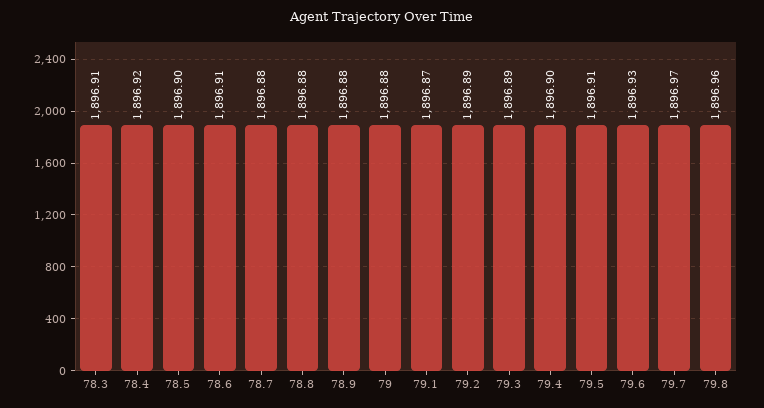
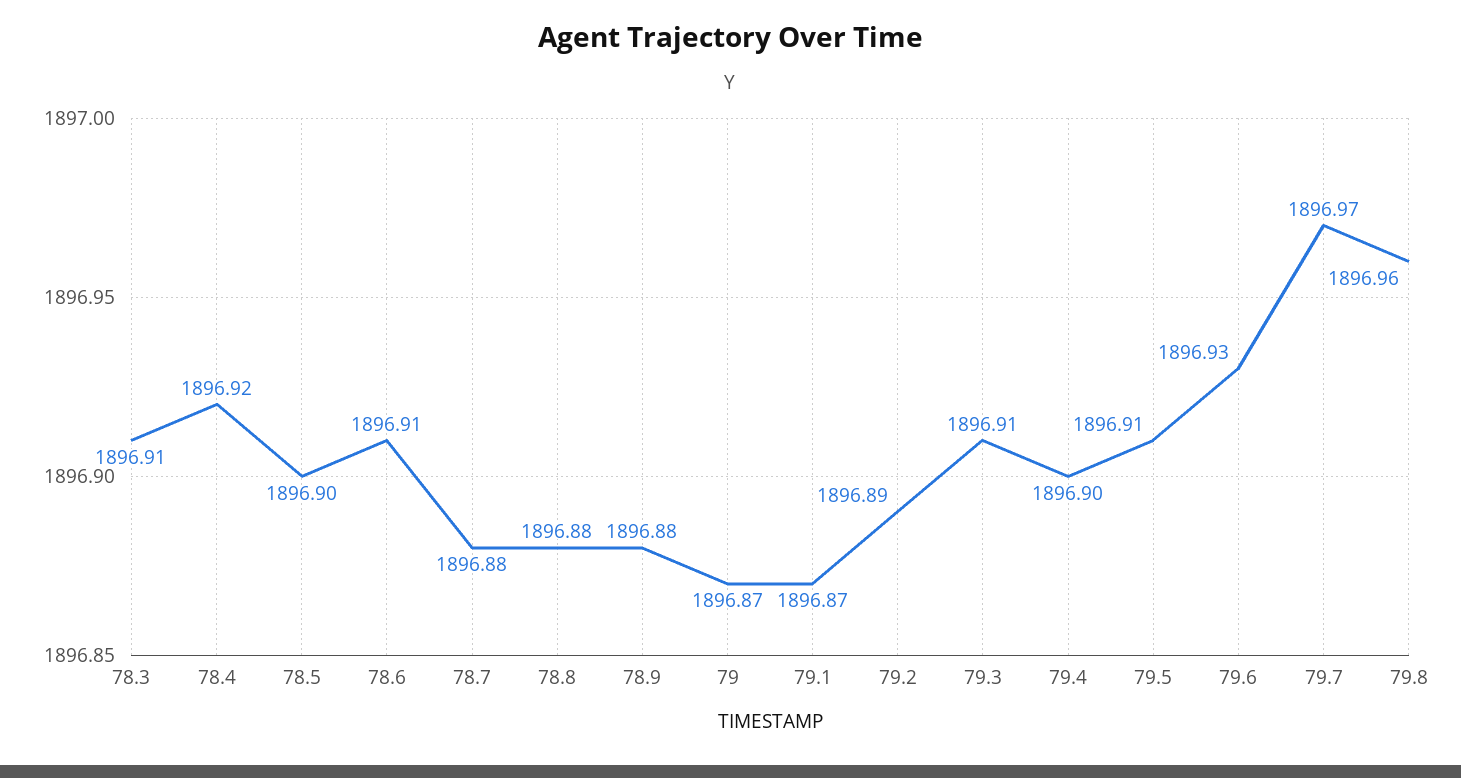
  {
    "78.3": 1896.91,
    "78.4": 1896.92,
    "78.5": 1896.9,
    "78.6": 1896.91,
    "78.7": 1896.88,
    "78.8": 1896.88,
    "78.9": 1896.88,
-   "79": 1896.88,
+   "79": 1896.87,
    "79.1": 1896.87,
    "79.2": 1896.89,
-   "79.3": 1896.89,
+   "79.3": 1896.91,
    "79.4": 1896.9,
    "79.5": 1896.91,
    "79.6": 1896.93,
    "79.7": 1896.97,
    "79.8": 1896.96
  }

